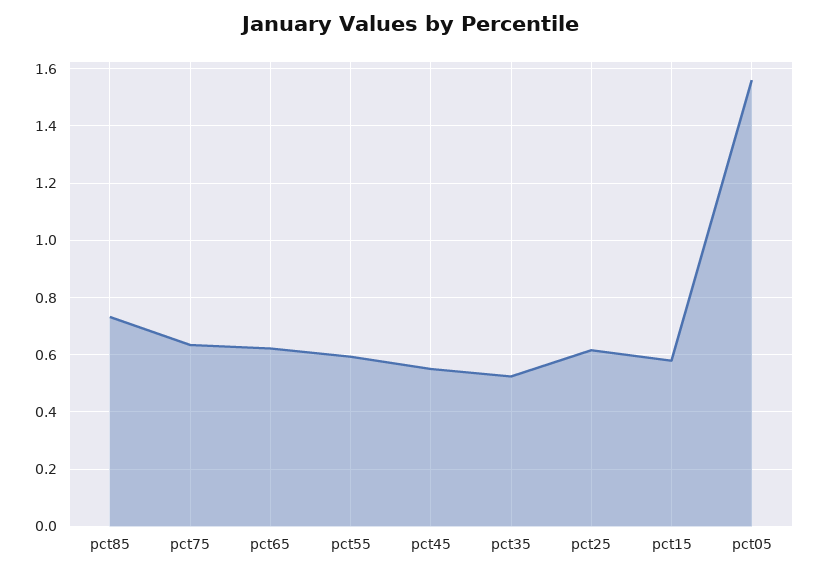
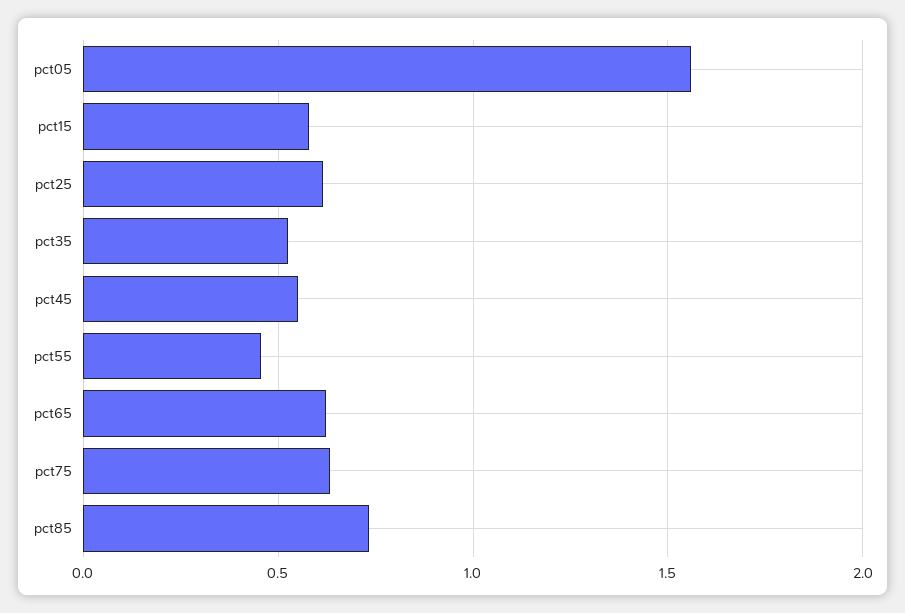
  {
    "pct85": 0.725,
    "pct75": 0.625,
    "pct65": 0.625,
-   "pct55": 0.6,
+   "pct55": 0.45,
    "pct45": 0.55,
    "pct35": 0.525,
    "pct25": 0.625,
    "pct15": 0.575,
    "pct05": 1.55
  }

